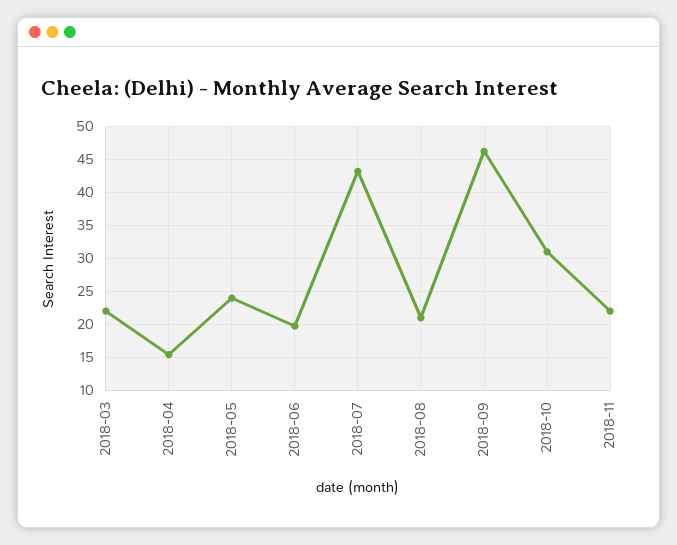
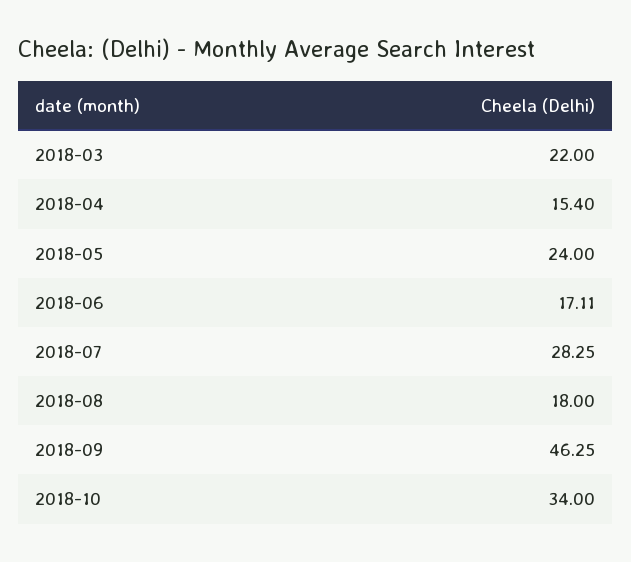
  {
    "2018-03": 22,
    "2018-04": 15.4,
    "2018-05": 24,
-   "2018-06": 20,
+   "2018-06": 17.11,
-   "2018-07": 43,
+   "2018-07": 28.25,
-   "2018-08": 21,
+   "2018-08": 18,
    "2018-09": 46.25,
-   "2018-10": 31,
+   "2018-10": 34
-   "2018-11": 22
  }

